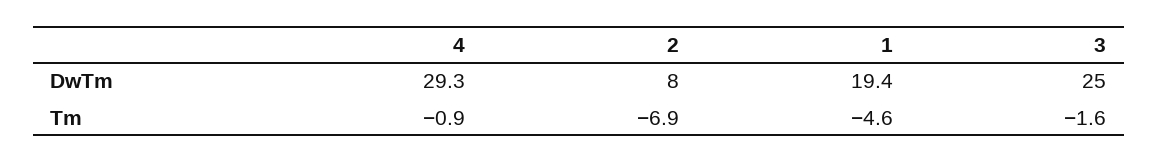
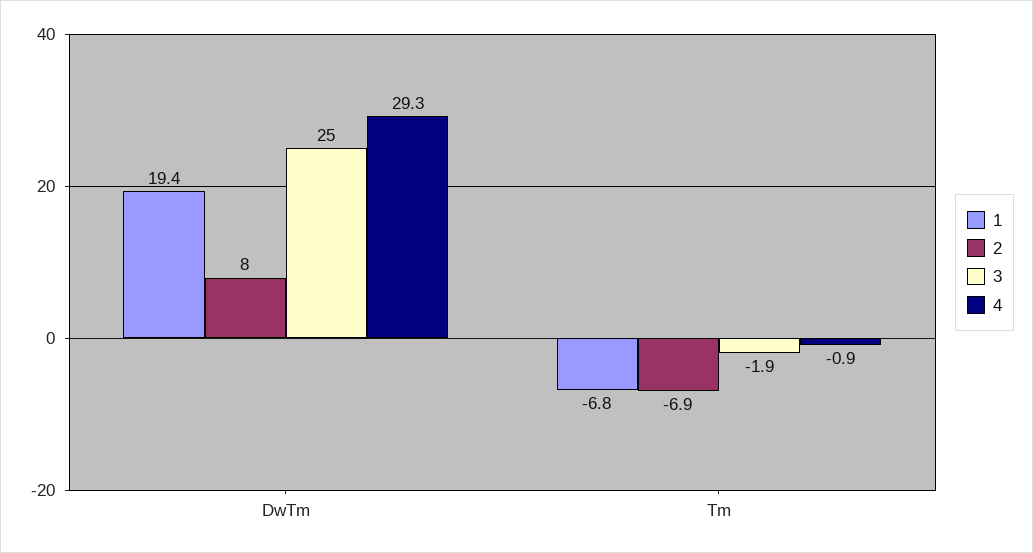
  {
    "4": {
      "DwTm": 29.3,
      "Tm": -0.9
    },
    "2": {
      "DwTm": 8,
      "Tm": -6.9
    },
    "1": {
      "DwTm": 19.4,
-     "Tm": -4.6
+     "Tm": -6.8
    },
    "3": {
      "DwTm": 25,
-     "Tm": -1.6
+     "Tm": -1.9
    }
  }

